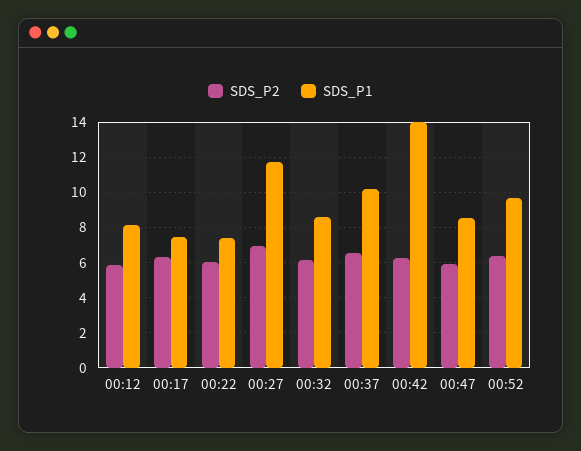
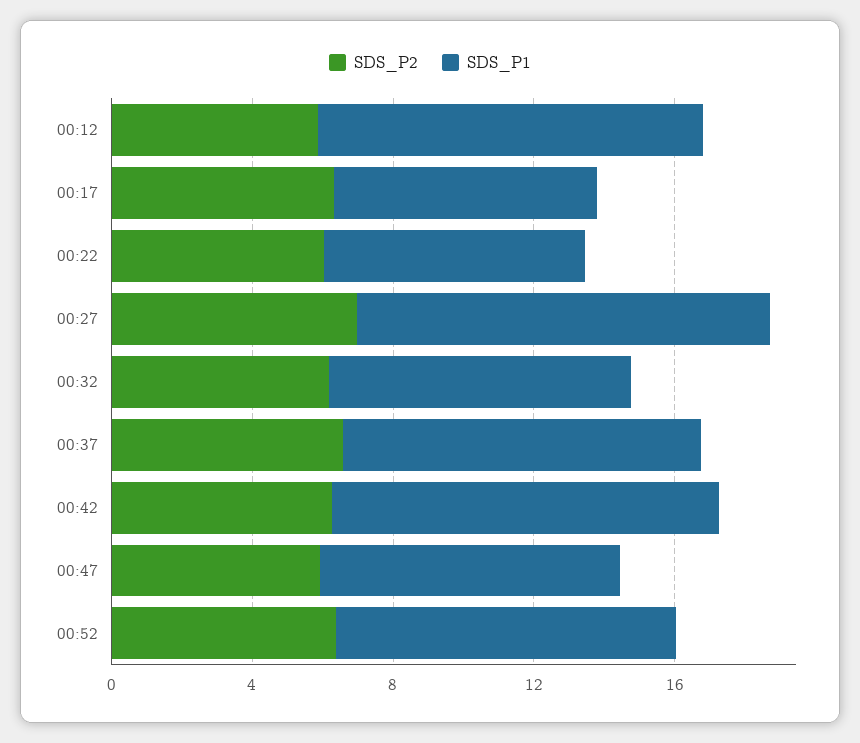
  {
    "SDS_P2": {
      "00:12": 6,
      "00:17": 6.5,
      "00:22": 6,
      "00:27": 7,
      "00:32": 6,
      "00:37": 6.5,
      "00:42": 6.5,
      "00:47": 6,
      "00:52": 6.5
    },
    "SDS_P1": {
-     "00:12": 8,
+     "00:12": 11,
      "00:17": 7.5,
      "00:22": 7.5,
      "00:27": 11.5,
      "00:32": 8.5,
      "00:37": 10,
-     "00:42": 14,
+     "00:42": 11,
      "00:47": 8.5,
      "00:52": 9.5
    }
  }

